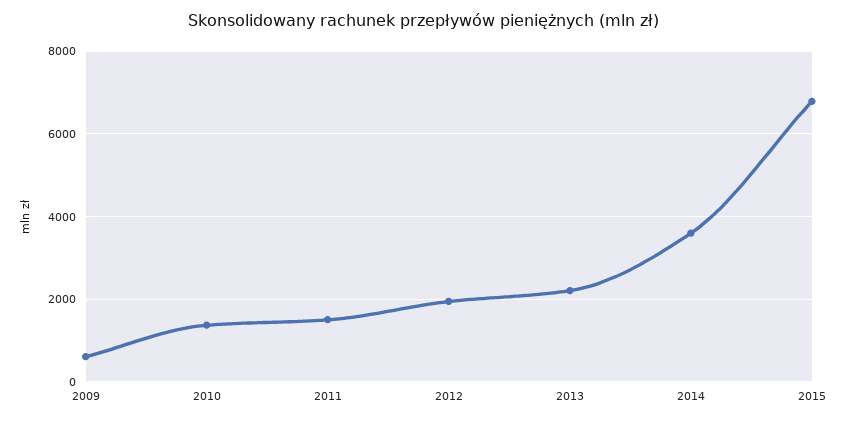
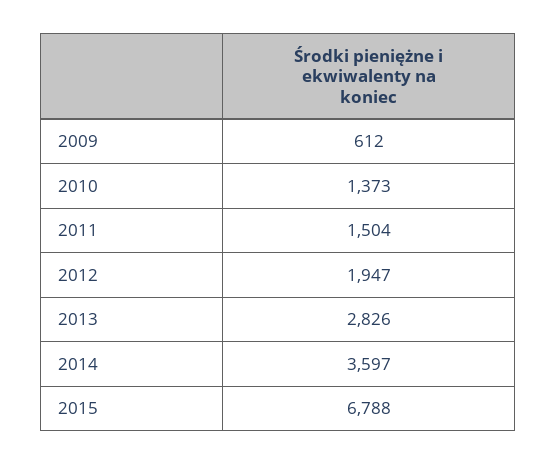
  {
    "2009": 612,
    "2010": 1373,
    "2011": 1504,
    "2012": 1947,
-   "2013": 2200,
+   "2013": 2826,
    "2014": 3597,
    "2015": 6788
  }

